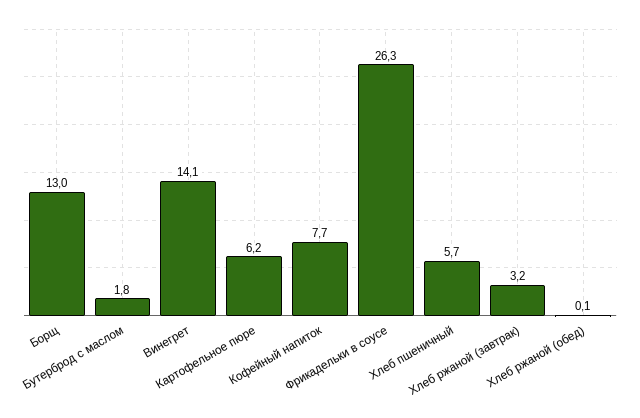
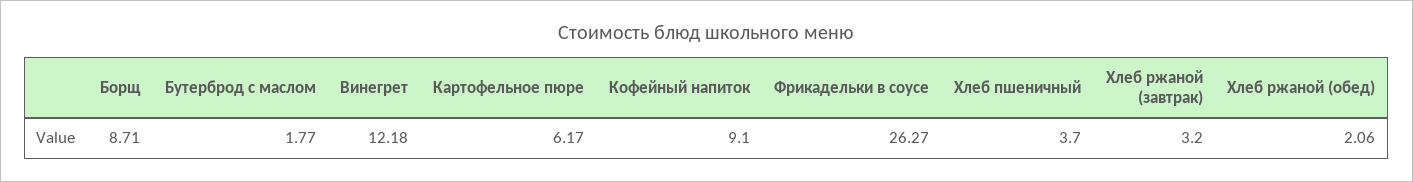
  {
-   "Борщ": 13,
+   "Борщ": 8.71,
    "Бутерброд с маслом": 1.77,
-   "Винегрет": 14.1,
+   "Винегрет": 12.18,
    "Картофельное пюре": 6.17,
-   "Кофейный напиток": 7.7,
+   "Кофейный напиток": 9.1,
    "Фрикадельки в соусе": 26.27,
-   "Хлеб пшеничный": 5.7,
+   "Хлеб пшеничный": 3.7,
    "Хлеб ржаной (завтрак)": 3.2,
-   "Хлеб ржаной (обед)": 0.1
+   "Хлеб ржаной (обед)": 2.06
  }

